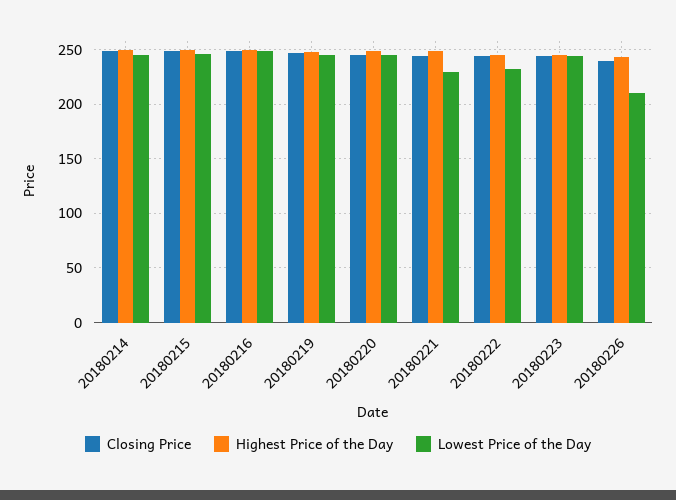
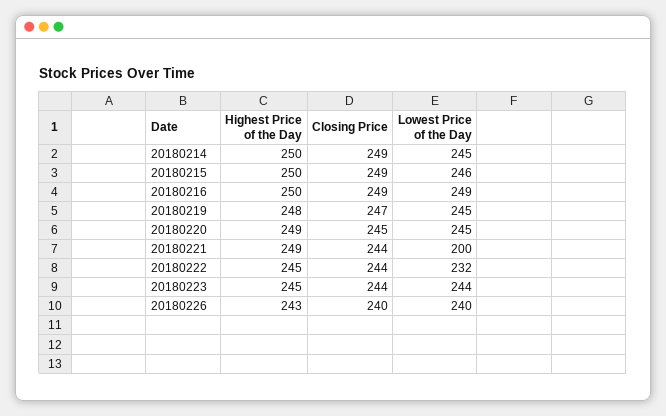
  {
    "Closing Price": {
      "20180214": 249,
      "20180215": 249,
      "20180216": 249,
      "20180219": 247,
      "20180220": 245,
      "20180221": 244,
      "20180222": 244,
      "20180223": 244,
      "20180226": 240
    },
    "Highest Price of the Day": {
      "20180214": 250,
      "20180215": 250,
      "20180216": 250,
      "20180219": 248,
      "20180220": 249,
      "20180221": 249,
      "20180222": 245,
      "20180223": 245,
      "20180226": 243
    },
    "Lowest Price of the Day": {
      "20180214": 245,
      "20180215": 246,
      "20180216": 249,
      "20180219": 245,
      "20180220": 245,
-     "20180221": 230,
+     "20180221": 200,
      "20180222": 232,
      "20180223": 244,
-     "20180226": 210
+     "20180226": 240
    }
  }

